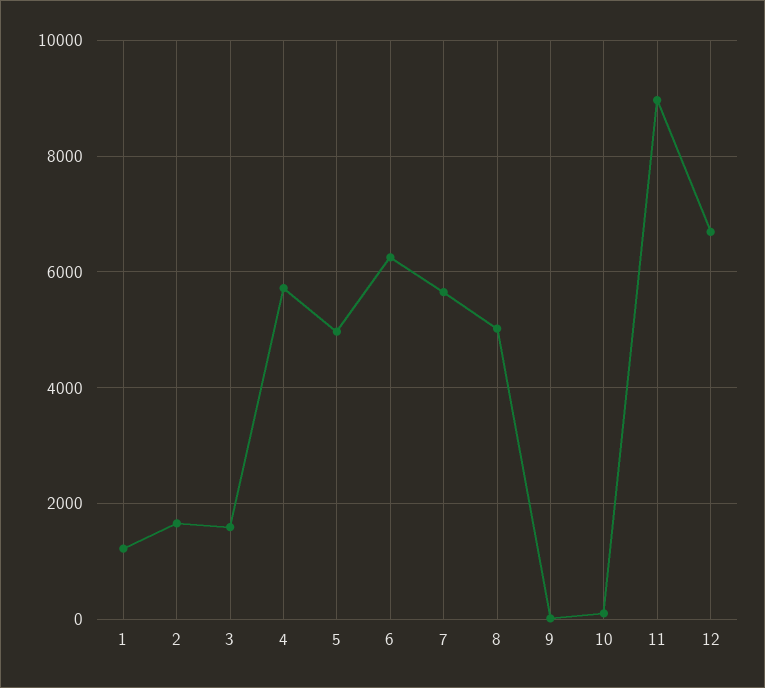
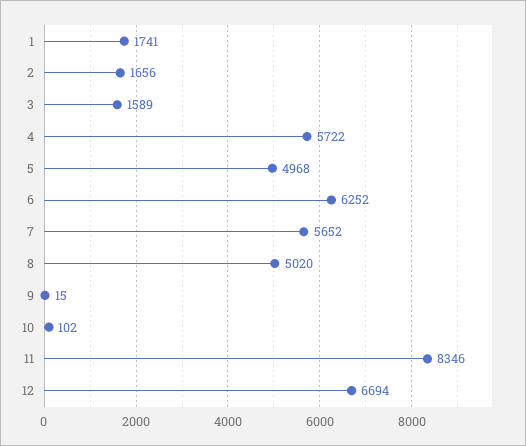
  {
-   "1": 1200,
+   "1": 1741,
    "2": 1656,
    "3": 1589,
    "4": 5722,
    "5": 4968,
    "6": 6252,
    "7": 5652,
    "8": 5020,
    "9": 15,
    "10": 102,
-   "11": 9000,
+   "11": 8346,
    "12": 6694
  }

